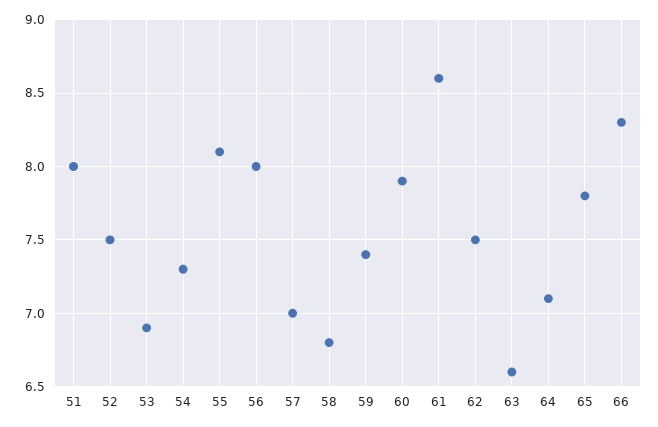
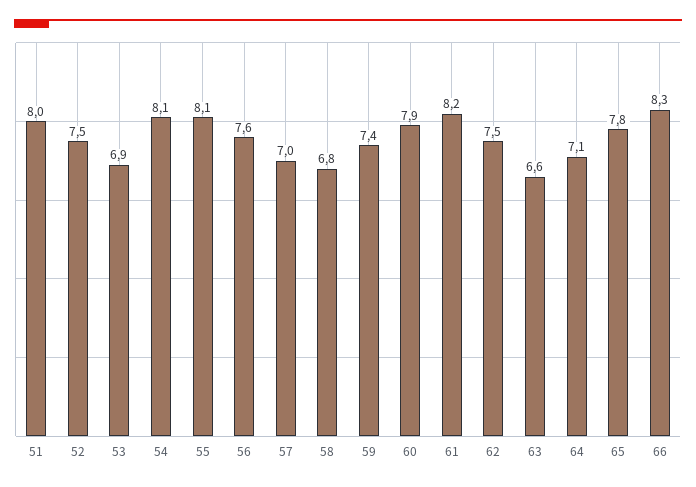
  {
    "51": 8,
    "52": 7.5,
    "53": 6.9,
-   "54": 7.3,
+   "54": 8.1,
    "55": 8.1,
-   "56": 8,
+   "56": 7.6,
    "57": 7,
    "58": 6.8,
    "59": 7.4,
    "60": 7.9,
-   "61": 8.6,
+   "61": 8.2,
    "62": 7.5,
    "63": 6.6,
    "64": 7.1,
    "65": 7.8,
    "66": 8.3
  }

